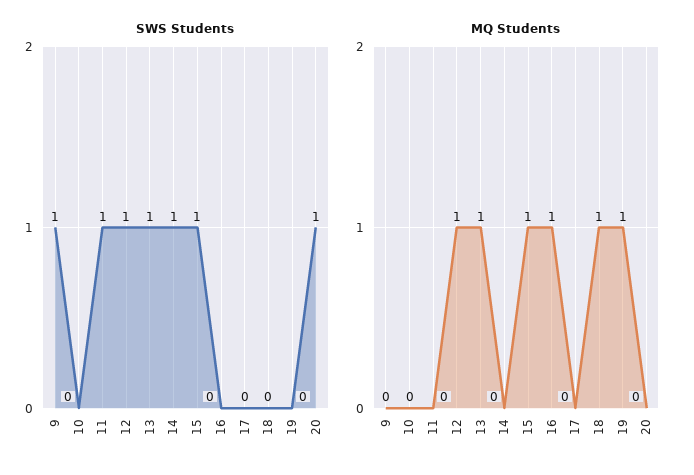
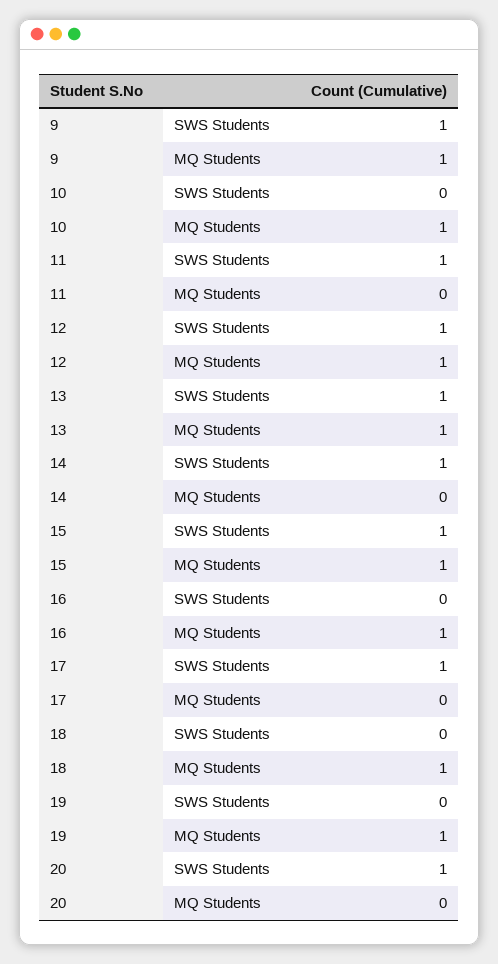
  {
    "SWS Students": {
      "9": 1,
      "10": 0,
      "11": 1,
      "12": 1,
      "13": 1,
      "14": 1,
      "15": 1,
      "16": 0,
-     "17": 0,
+     "17": 1,
      "18": 0,
      "19": 0,
      "20": 1
    },
    "MQ Students": {
-     "9": 0,
+     "9": 1,
-     "10": 0,
+     "10": 1,
      "11": 0,
      "12": 1,
      "13": 1,
      "14": 0,
      "15": 1,
      "16": 1,
      "17": 0,
      "18": 1,
      "19": 1,
      "20": 0
    }
  }

